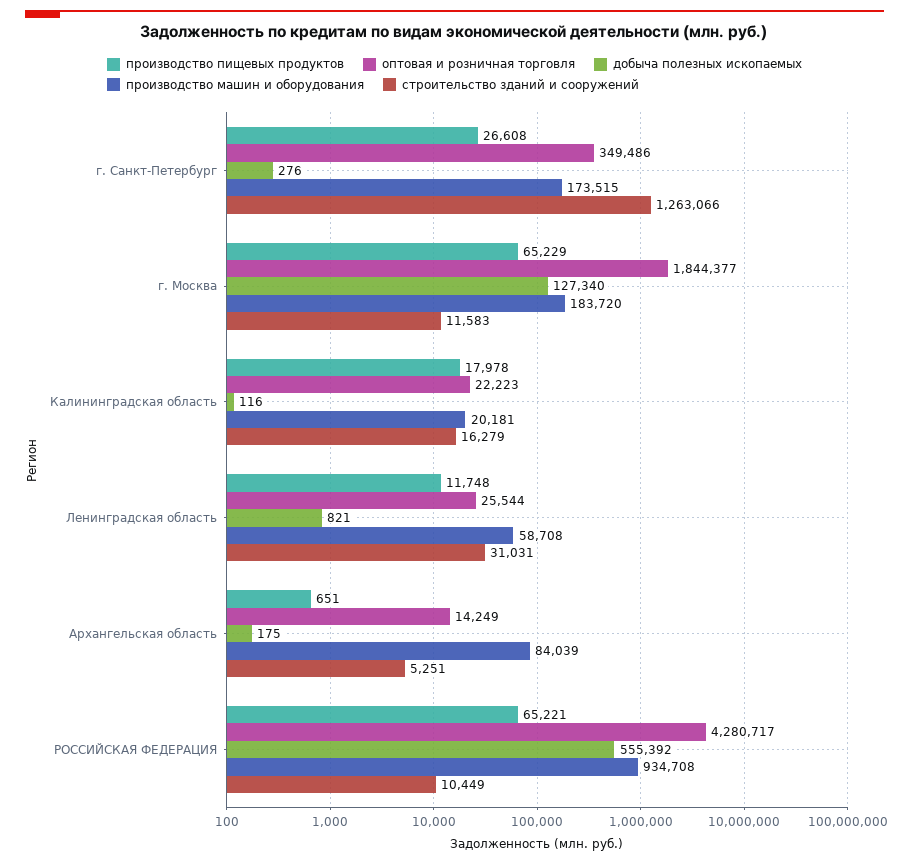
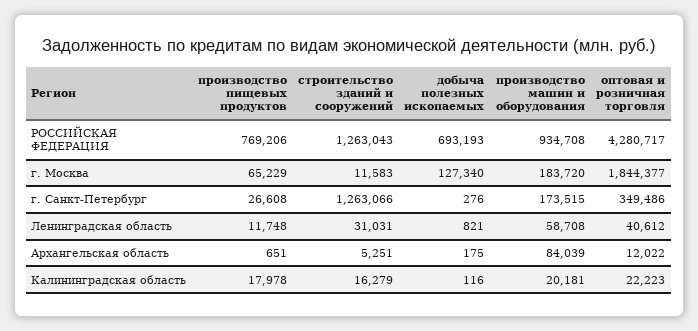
  {
    "производство пищевых продуктов": {
      "г. Санкт-Петербург": 26608,
      "г. Москва": 65229,
      "Калининградская область": 17978,
      "Ленинградская область": 11748,
      "Архангельская область": 651,
-     "РОССИЙСКАЯ ФЕДЕРАЦИЯ": 65221
+     "РОССИЙСКАЯ ФЕДЕРАЦИЯ": 769206
    },
    "оптовая и розничная торговля": {
      "г. Санкт-Петербург": 349486,
      "г. Москва": 1844377,
      "Калининградская область": 22223,
-     "Ленинградская область": 25544,
+     "Ленинградская область": 40612,
-     "Архангельская область": 14249,
+     "Архангельская область": 12022,
      "РОССИЙСКАЯ ФЕДЕРАЦИЯ": 4280717
    },
    "добыча полезных ископаемых": {
      "г. Санкт-Петербург": 276,
      "г. Москва": 127340,
      "Калининградская область": 116,
      "Ленинградская область": 821,
      "Архангельская область": 175,
-     "РОССИЙСКАЯ ФЕДЕРАЦИЯ": 555392
+     "РОССИЙСКАЯ ФЕДЕРАЦИЯ": 693193
    },
    "производство машин и оборудования": {
      "г. Санкт-Петербург": 173515,
      "г. Москва": 183720,
      "Калининградская область": 20181,
      "Ленинградская область": 58708,
      "Архангельская область": 84039,
      "РОССИЙСКАЯ ФЕДЕРАЦИЯ": 934708
    },
    "строительство зданий и сооружений": {
      "г. Санкт-Петербург": 1263066,
      "г. Москва": 11583,
      "Калининградская область": 16279,
      "Ленинградская область": 31031,
      "Архангельская область": 5251,
-     "РОССИЙСКАЯ ФЕДЕРАЦИЯ": 10449
+     "РОССИЙСКАЯ ФЕДЕРАЦИЯ": 1263043
    }
  }

